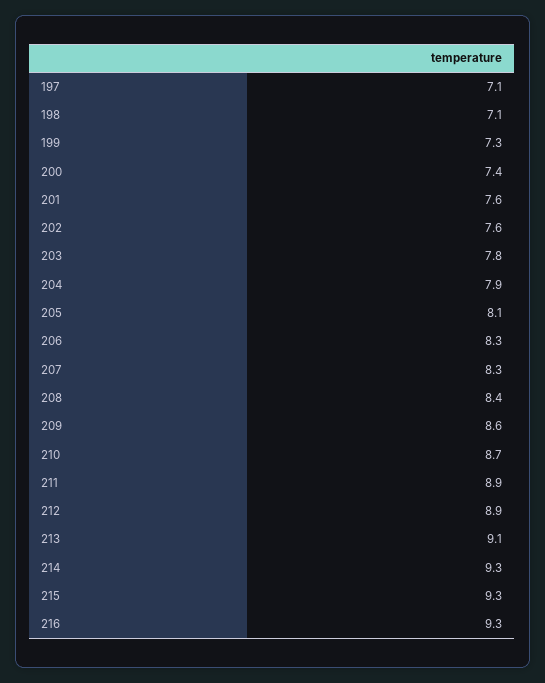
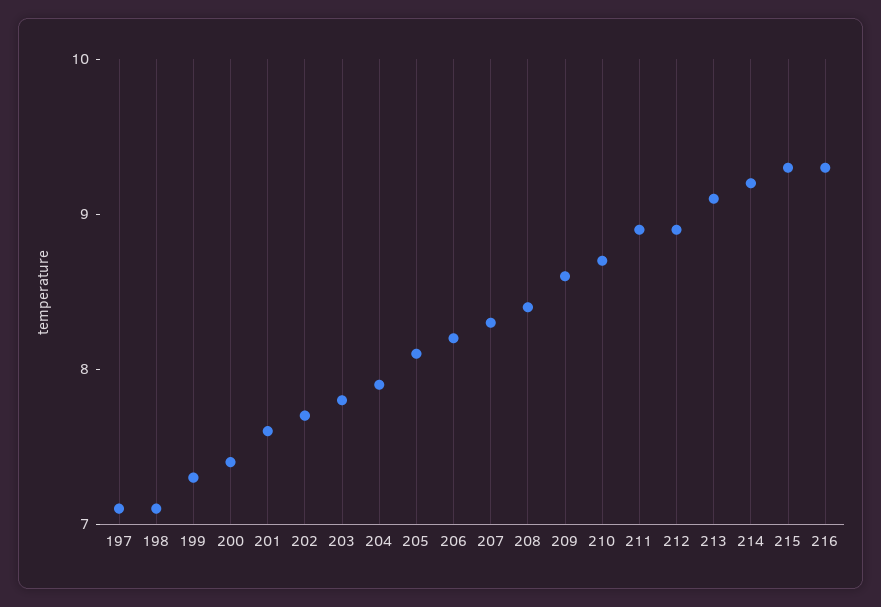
  {
    "197": 7.1,
    "198": 7.1,
    "199": 7.3,
    "200": 7.4,
    "201": 7.6,
-   "202": 7.6,
+   "202": 7.7,
    "203": 7.8,
    "204": 7.9,
    "205": 8.1,
-   "206": 8.3,
+   "206": 8.2,
    "207": 8.3,
    "208": 8.4,
    "209": 8.6,
    "210": 8.7,
    "211": 8.9,
    "212": 8.9,
    "213": 9.1,
-   "214": 9.3,
+   "214": 9.2,
    "215": 9.3,
    "216": 9.3
  }

